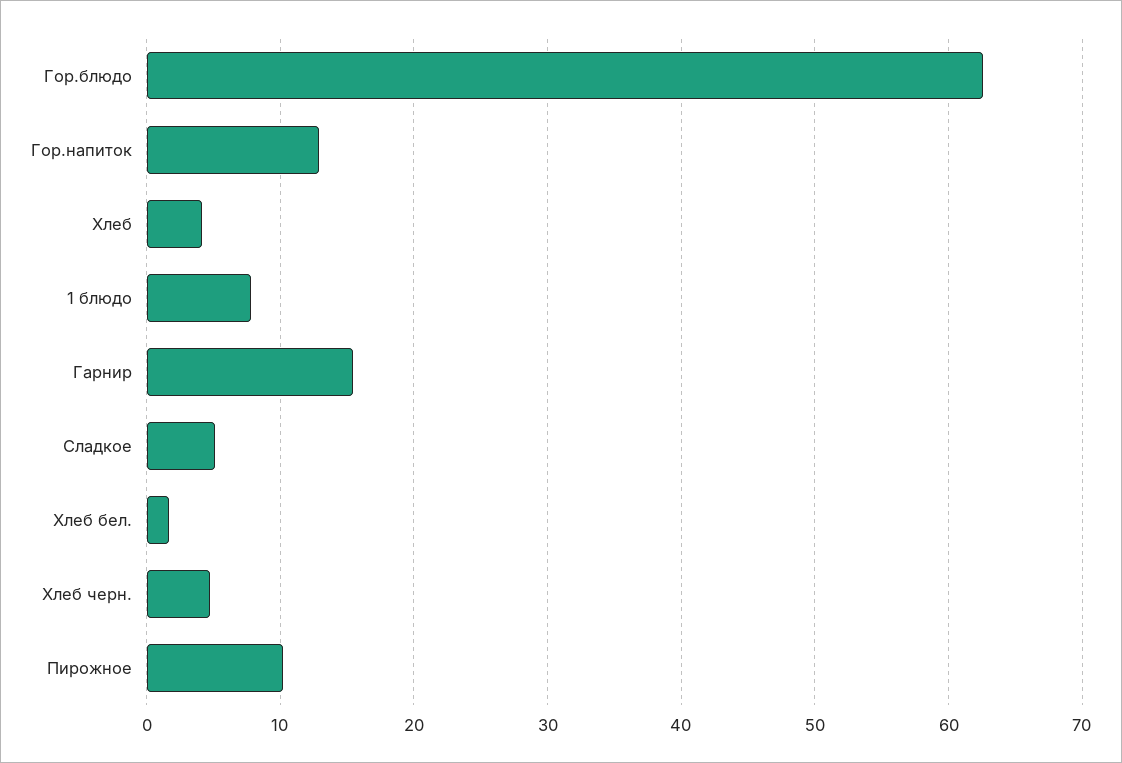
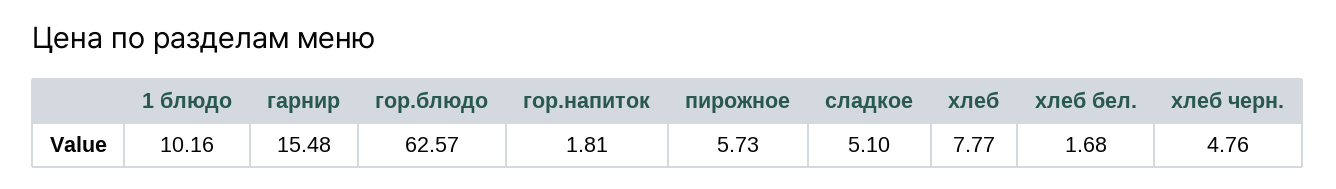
  {
    "Гор.блюдо": 62.57,
-   "Гор.напиток": 13,
+   "Гор.напиток": 1.81,
-   "Хлеб": 4,
+   "Хлеб": 7.77,
-   "1 блюдо": 8,
+   "1 блюдо": 10.16,
    "Гарнир": 15.48,
    "Сладкое": 5.1,
    "Хлеб бел.": 1.68,
    "Хлеб черн.": 4.76,
-   "Пирожное": 10
+   "Пирожное": 5.73
  }

